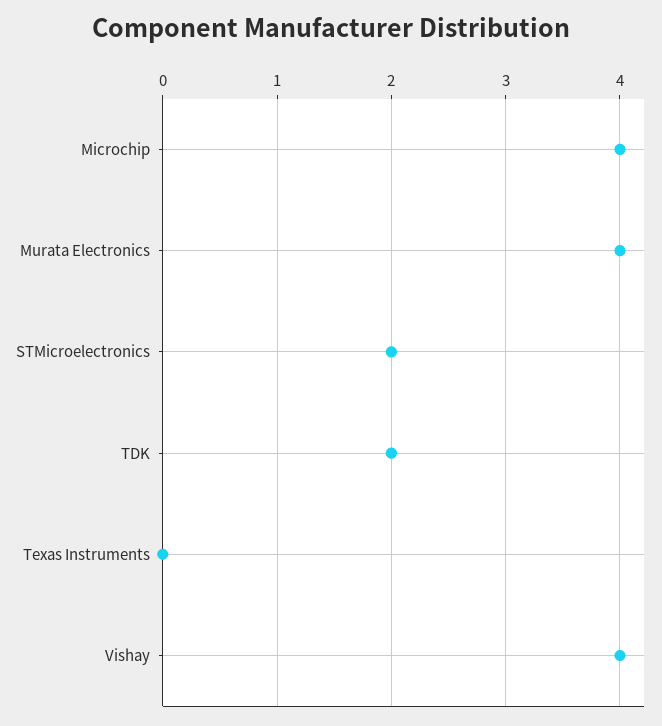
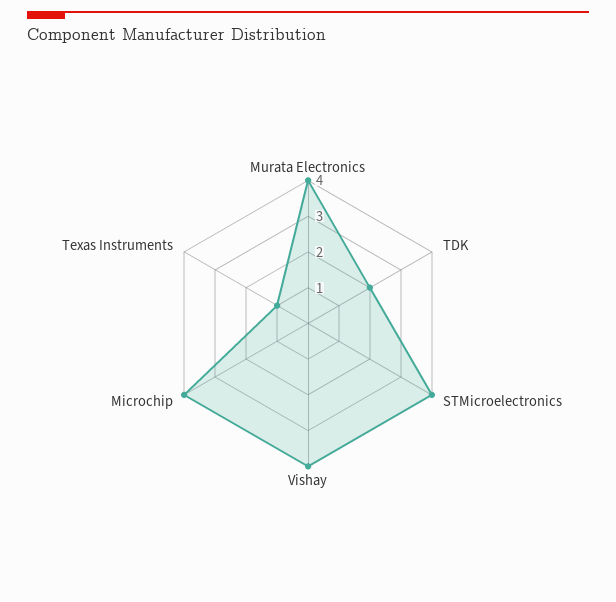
  {
    "Microchip": 4,
    "Murata Electronics": 4,
-   "STMicroelectronics": 2,
+   "STMicroelectronics": 4,
    "TDK": 2,
-   "Texas Instruments": 0,
+   "Texas Instruments": 1,
    "Vishay": 4
  }

